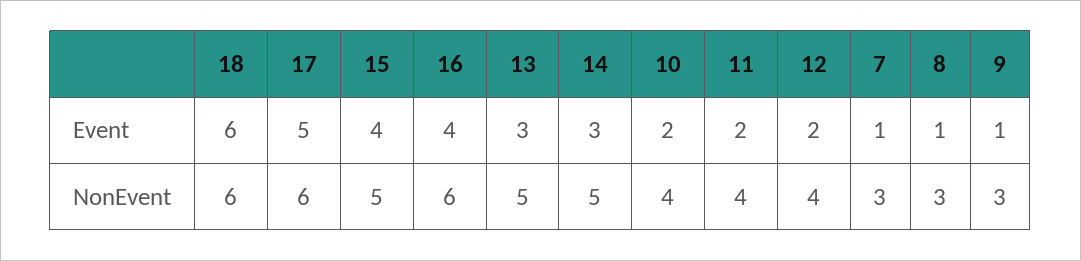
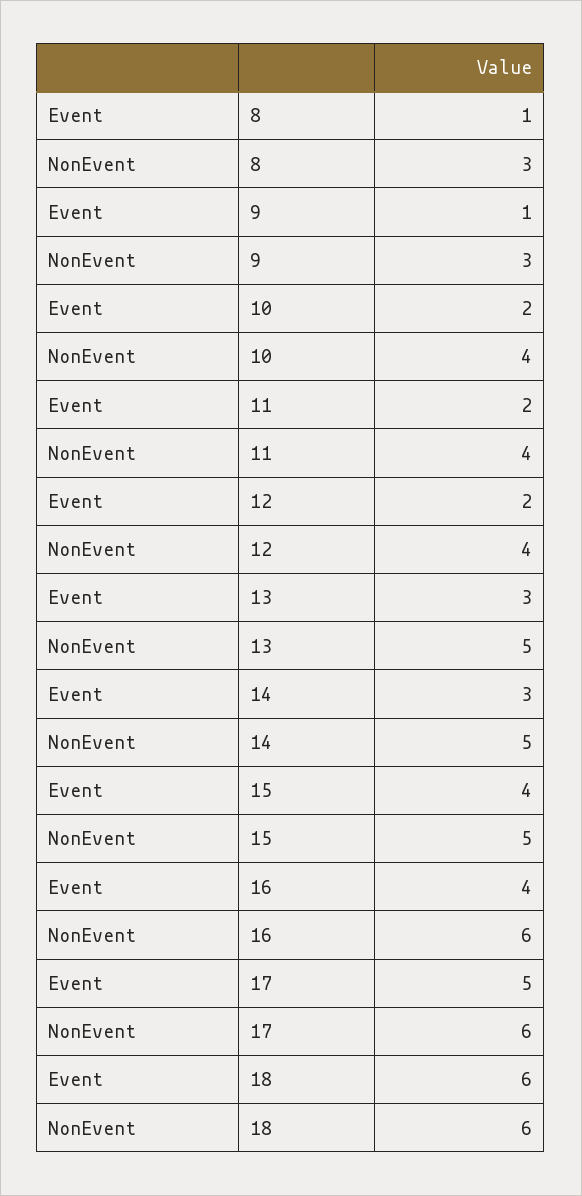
  {
    "18": {
      "Event": 6,
      "NonEvent": 6
    },
    "17": {
      "Event": 5,
      "NonEvent": 6
    },
    "15": {
      "Event": 4,
      "NonEvent": 5
    },
    "16": {
      "Event": 4,
      "NonEvent": 6
    },
    "13": {
      "Event": 3,
      "NonEvent": 5
    },
    "14": {
      "Event": 3,
      "NonEvent": 5
    },
    "10": {
      "Event": 2,
      "NonEvent": 4
    },
    "11": {
      "Event": 2,
      "NonEvent": 4
    },
    "12": {
      "Event": 2,
      "NonEvent": 4
    },
-   "7": {
-     "Event": 1,
-     "NonEvent": 3
-   },
    "8": {
      "Event": 1,
      "NonEvent": 3
    },
    "9": {
      "Event": 1,
      "NonEvent": 3
    }
  }

